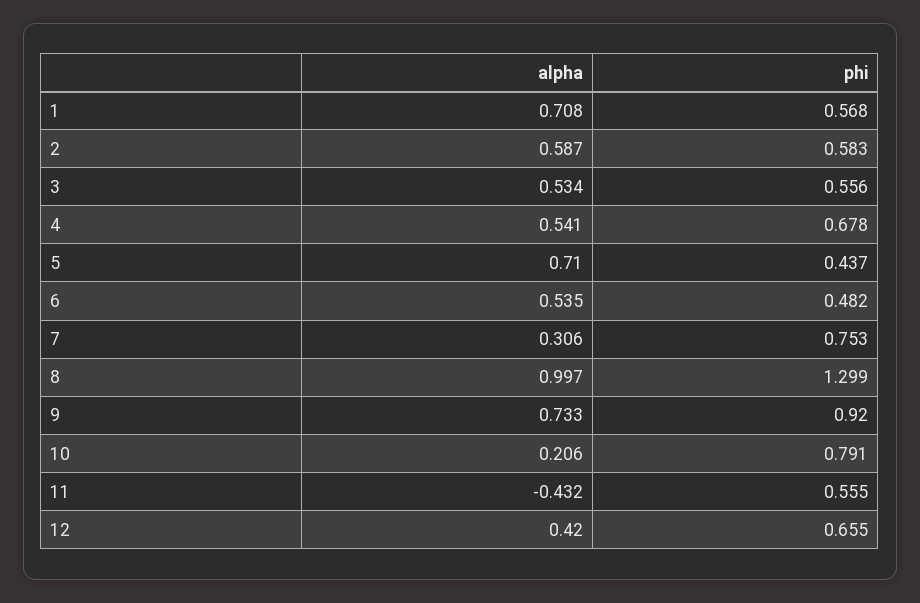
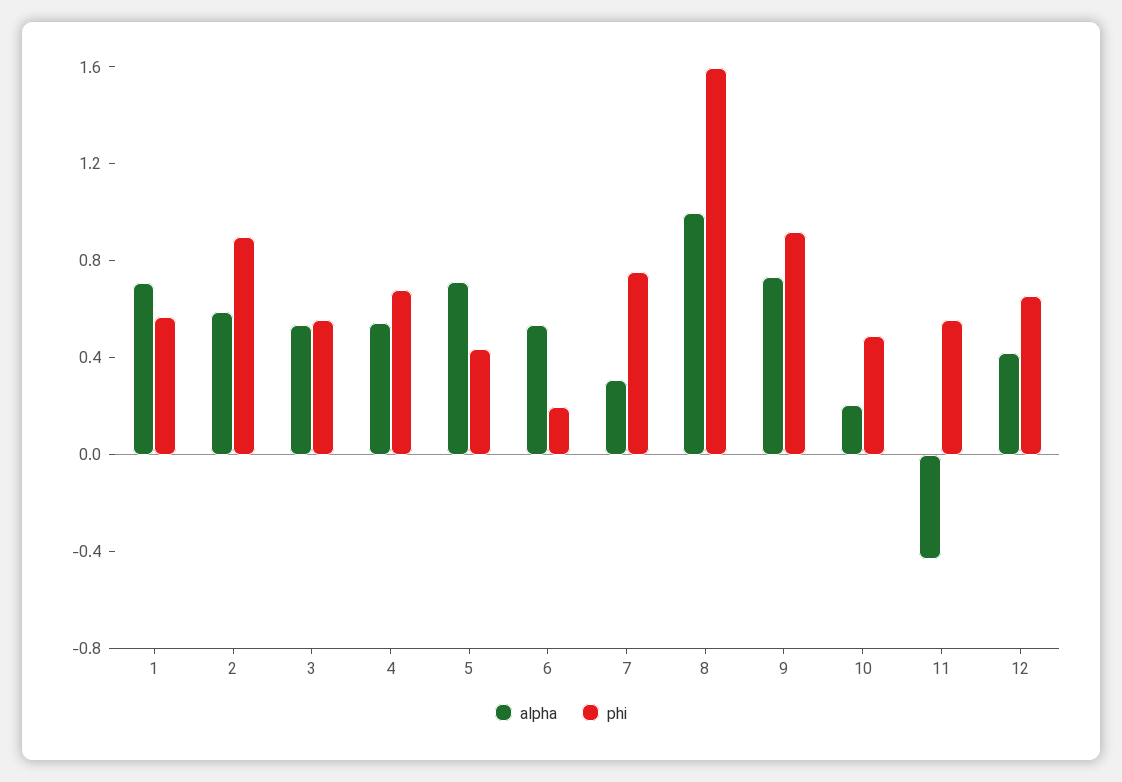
  {
    "alpha": {
      "1": 0.708,
      "2": 0.587,
      "3": 0.534,
      "4": 0.541,
      "5": 0.71,
      "6": 0.535,
      "7": 0.306,
      "8": 0.997,
      "9": 0.733,
      "10": 0.206,
      "11": -0.432,
      "12": 0.42
    },
    "phi": {
      "1": 0.568,
-     "2": 0.583,
+     "2": 0.9,
      "3": 0.556,
      "4": 0.678,
      "5": 0.437,
-     "6": 0.482,
+     "6": 0.2,
      "7": 0.753,
-     "8": 1.299,
+     "8": 1.6,
      "9": 0.92,
-     "10": 0.791,
+     "10": 0.5,
      "11": 0.555,
      "12": 0.655
    }
  }

